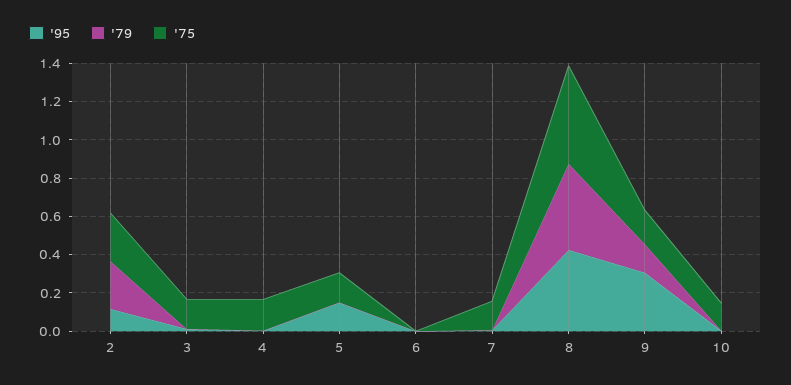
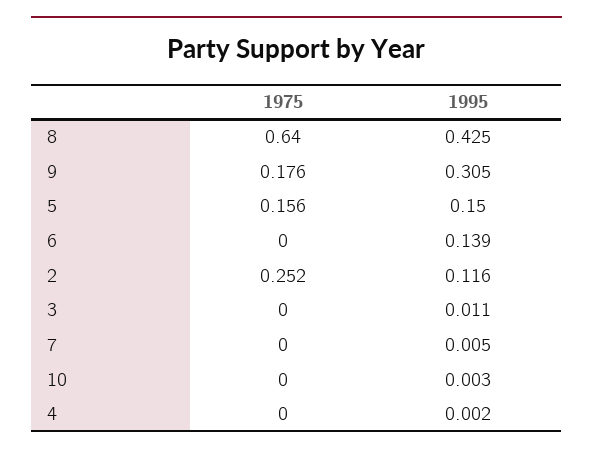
  {
    "'95": {
      "2": 0.116,
      "3": 0.011,
      "4": 0.002,
      "5": 0.15,
-     "6": 0,
+     "6": 0.139,
      "7": 0.005,
      "8": 0.425,
      "9": 0.305,
      "10": 0.003
    },
-   "'79": {
-     "2": 0.25,
-     "3": 0,
-     "4": 0,
-     "5": 0,
-     "6": 0,
-     "7": 0,
-     "8": 0.45,
-     "9": 0.15,
-     "10": 0
-   },
    "'75": {
      "2": 0.252,
-     "3": 0.15,
+     "3": 0,
-     "4": 0.15,
+     "4": 0,
      "5": 0.156,
      "6": 0,
-     "7": 0.15,
+     "7": 0,
-     "8": 0.5,
+     "8": 0.64,
      "9": 0.176,
-     "10": 0.15
+     "10": 0
    }
  }

